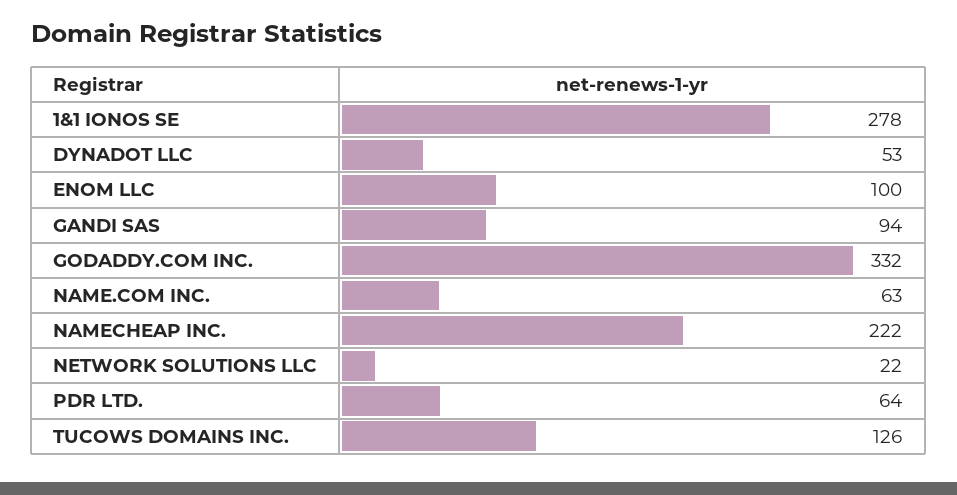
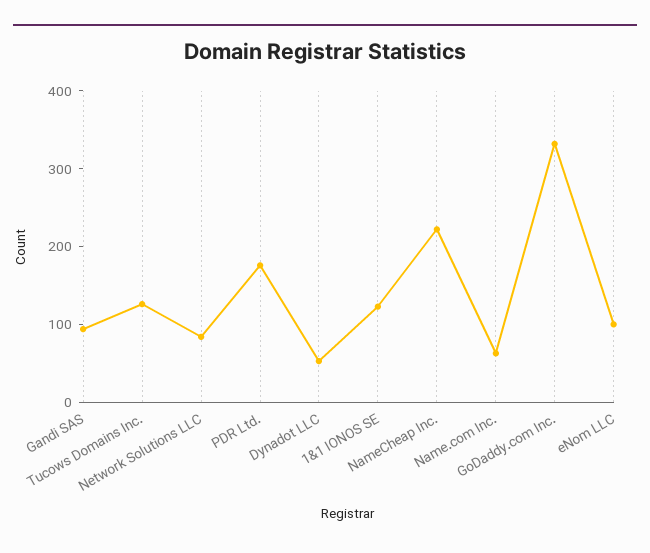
  {
-   "1&1 IONOS SE": 278,
+   "1&1 IONOS SE": 120,
    "DYNADOT LLC": 53,
    "ENOM LLC": 100,
    "GANDI SAS": 94,
    "GODADDY.COM INC.": 332,
    "NAME.COM INC.": 63,
    "NAMECHEAP INC.": 222,
-   "NETWORK SOLUTIONS LLC": 22,
+   "NETWORK SOLUTIONS LLC": 80,
-   "PDR LTD.": 64,
+   "PDR LTD.": 180,
    "TUCOWS DOMAINS INC.": 126
  }

